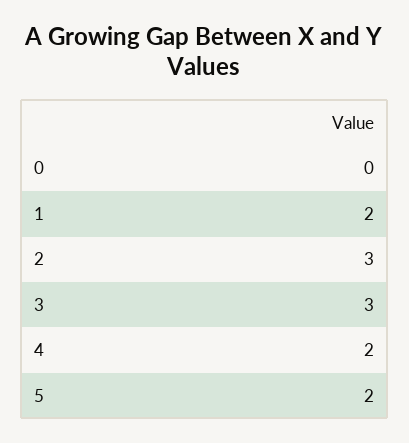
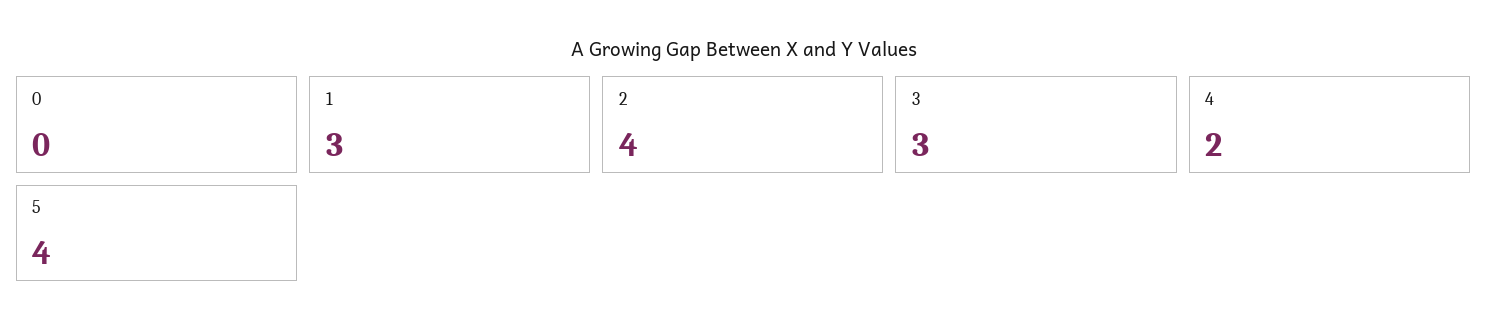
  {
    "0": 0,
-   "1": 2,
+   "1": 3,
-   "2": 3,
+   "2": 4,
    "3": 3,
    "4": 2,
-   "5": 2
+   "5": 4
  }

